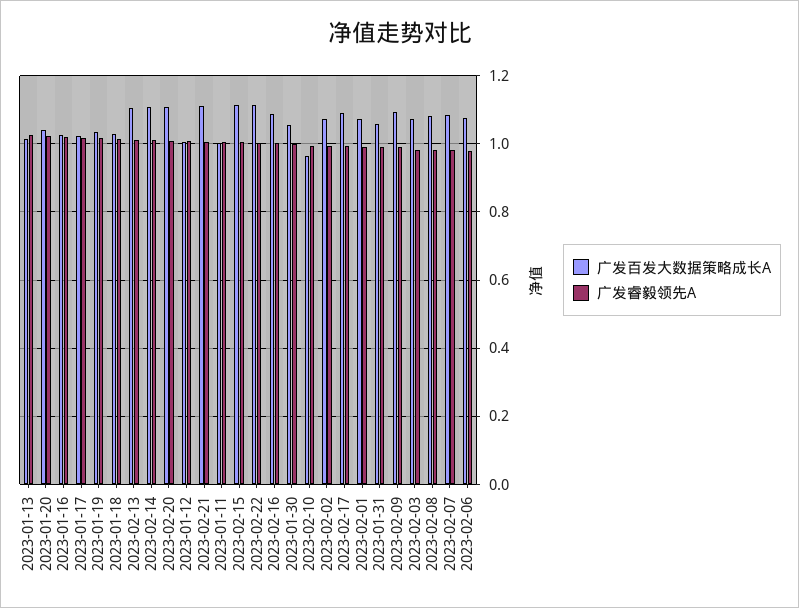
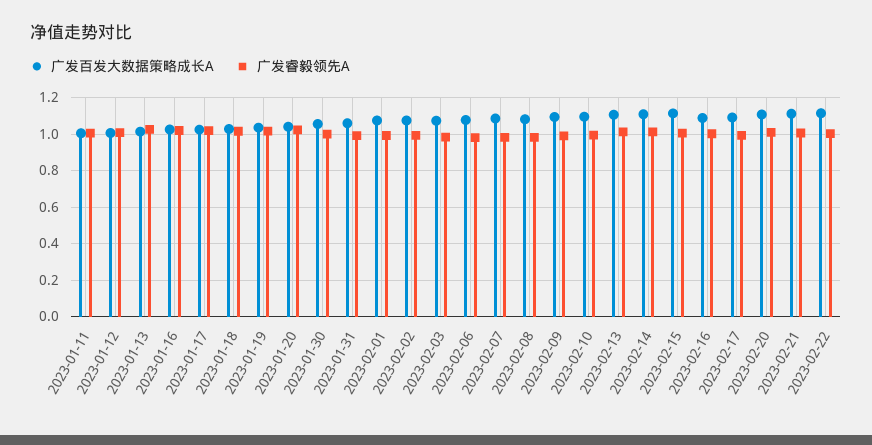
  {
    "广发百发大数据策略成长A": {
      "2023-01-13": 1.02,
      "2023-01-20": 1.04,
      "2023-01-16": 1.02,
      "2023-01-17": 1.02,
      "2023-01-19": 1.04,
      "2023-01-18": 1.02,
      "2023-02-13": 1.1,
      "2023-02-14": 1.1,
      "2023-02-20": 1.1,
      "2023-01-12": 1,
      "2023-02-21": 1.12,
      "2023-01-11": 1,
      "2023-02-15": 1.12,
      "2023-02-22": 1.12,
      "2023-02-16": 1.08,
      "2023-01-30": 1.06,
-     "2023-02-10": 0.96,
+     "2023-02-10": 1.1,
      "2023-02-02": 1.08,
      "2023-02-17": 1.1,
      "2023-02-01": 1.08,
      "2023-01-31": 1.06,
      "2023-02-09": 1.1,
      "2023-02-03": 1.08,
      "2023-02-08": 1.08,
      "2023-02-07": 1.08,
      "2023-02-06": 1.08
    },
    "广发睿毅领先A": {
      "2023-01-13": 1.02,
      "2023-01-20": 1.02,
      "2023-01-16": 1.02,
      "2023-01-17": 1.02,
      "2023-01-19": 1.02,
      "2023-01-18": 1.02,
      "2023-02-13": 1.02,
      "2023-02-14": 1.02,
      "2023-02-20": 1,
      "2023-01-12": 1,
      "2023-02-21": 1,
      "2023-01-11": 1,
      "2023-02-15": 1,
      "2023-02-22": 1,
      "2023-02-16": 1,
      "2023-01-30": 1,
      "2023-02-10": 1,
      "2023-02-02": 1,
      "2023-02-17": 1,
      "2023-02-01": 1,
      "2023-01-31": 1,
      "2023-02-09": 1,
      "2023-02-03": 0.98,
      "2023-02-08": 0.98,
      "2023-02-07": 0.98,
      "2023-02-06": 0.98
    }
  }

